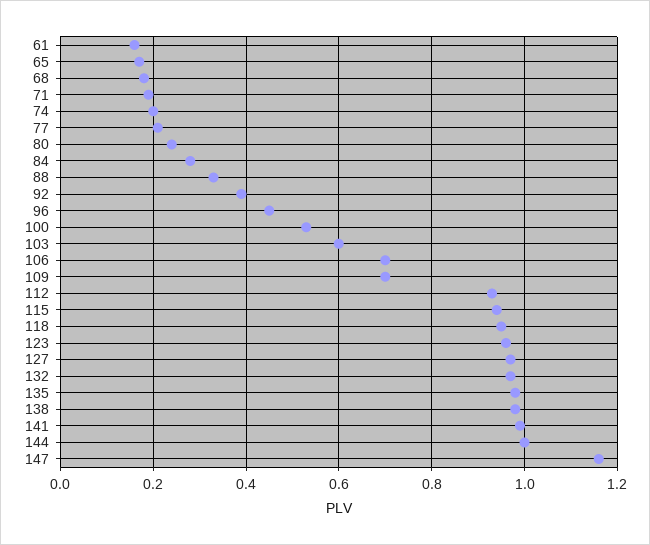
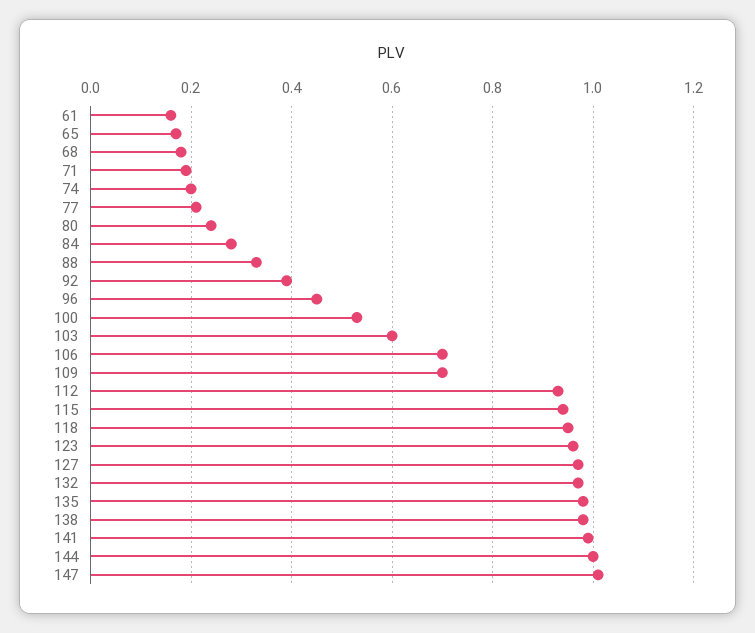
  {
    "61": 0.15,
    "65": 0.15,
    "68": 0.2,
    "71": 0.2,
    "74": 0.2,
    "77": 0.2,
    "80": 0.25,
    "84": 0.3,
    "88": 0.35,
    "92": 0.4,
    "96": 0.45,
    "100": 0.55,
    "103": 0.6,
    "106": 0.7,
    "109": 0.7,
    "112": 0.95,
    "115": 0.95,
    "118": 0.95,
    "123": 0.95,
    "127": 0.95,
    "132": 0.95,
    "135": 1,
    "138": 1,
    "141": 1,
    "144": 1,
-   "147": 1.15
+   "147": 1
  }

